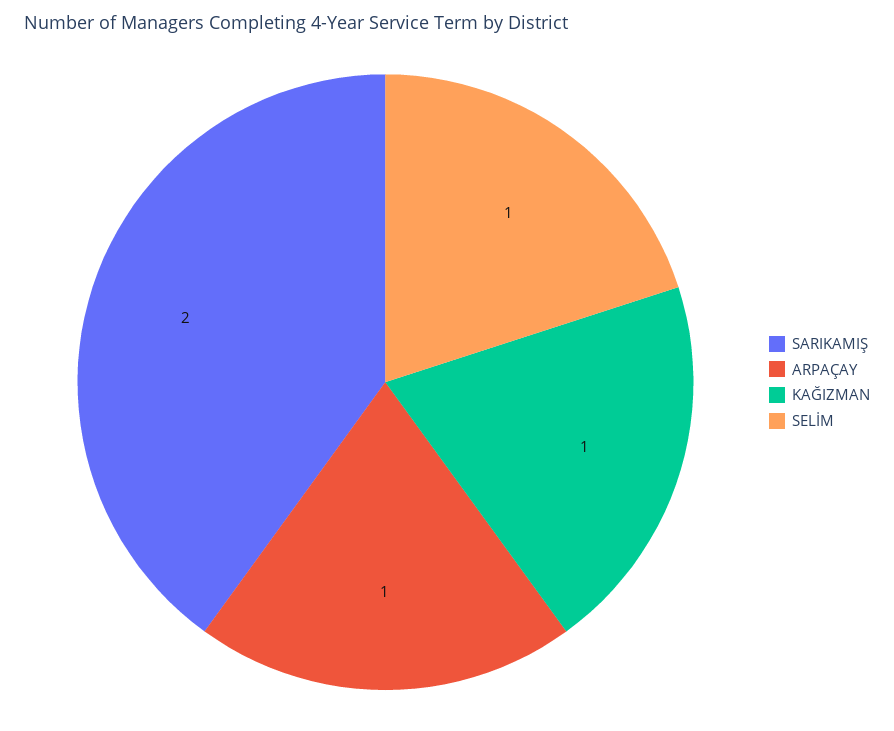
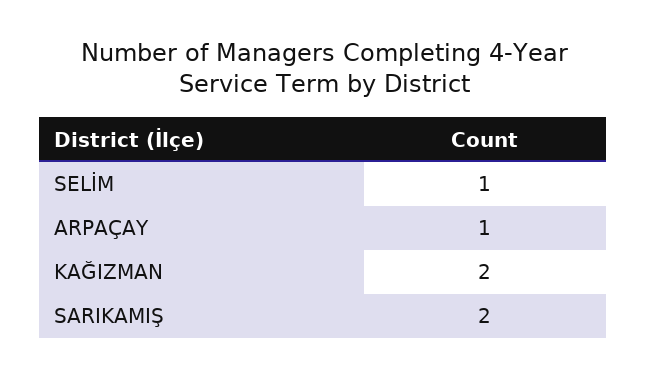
  {
    "SARIKAMIŞ": 2,
    "ARPAÇAY": 1,
-   "KAĞIZMAN": 1,
+   "KAĞIZMAN": 2,
    "SELİM": 1
  }

